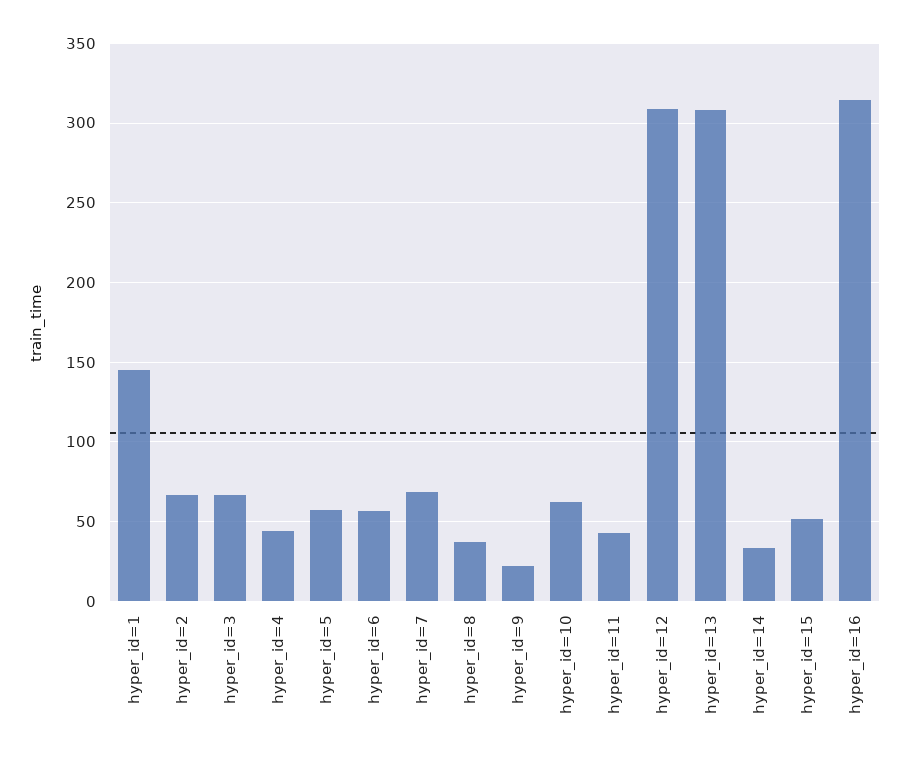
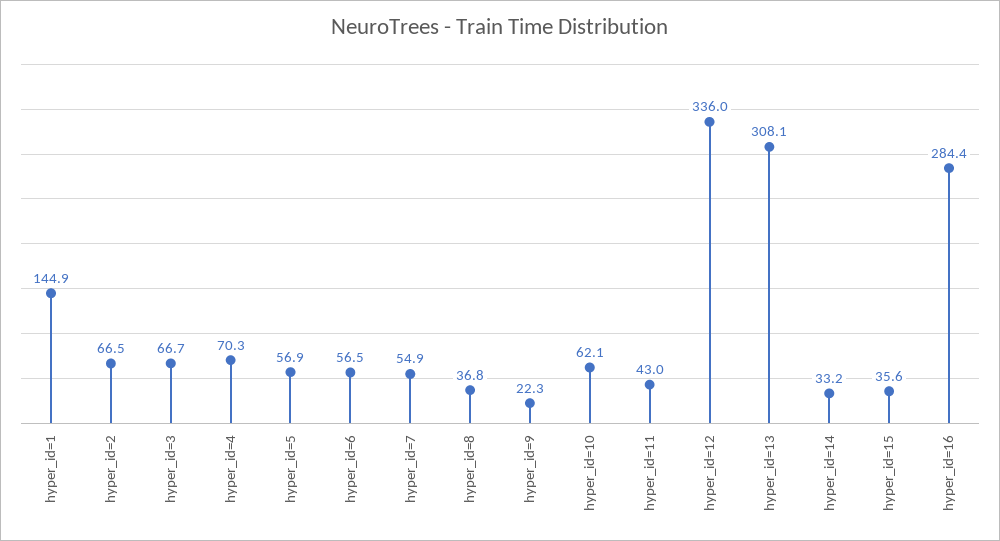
  {
    "hyper_id=1": 144.9,
    "hyper_id=2": 66.5,
    "hyper_id=3": 66.7,
-   "hyper_id=4": 45,
+   "hyper_id=4": 70.3,
    "hyper_id=5": 56.9,
    "hyper_id=6": 56.5,
-   "hyper_id=7": 70,
+   "hyper_id=7": 54.9,
    "hyper_id=8": 36.8,
    "hyper_id=9": 22.3,
    "hyper_id=10": 62.1,
    "hyper_id=11": 43,
-   "hyper_id=12": 310,
+   "hyper_id=12": 336,
    "hyper_id=13": 308.1,
    "hyper_id=14": 33.2,
-   "hyper_id=15": 50,
+   "hyper_id=15": 35.6,
-   "hyper_id=16": 315
+   "hyper_id=16": 284.4
  }

